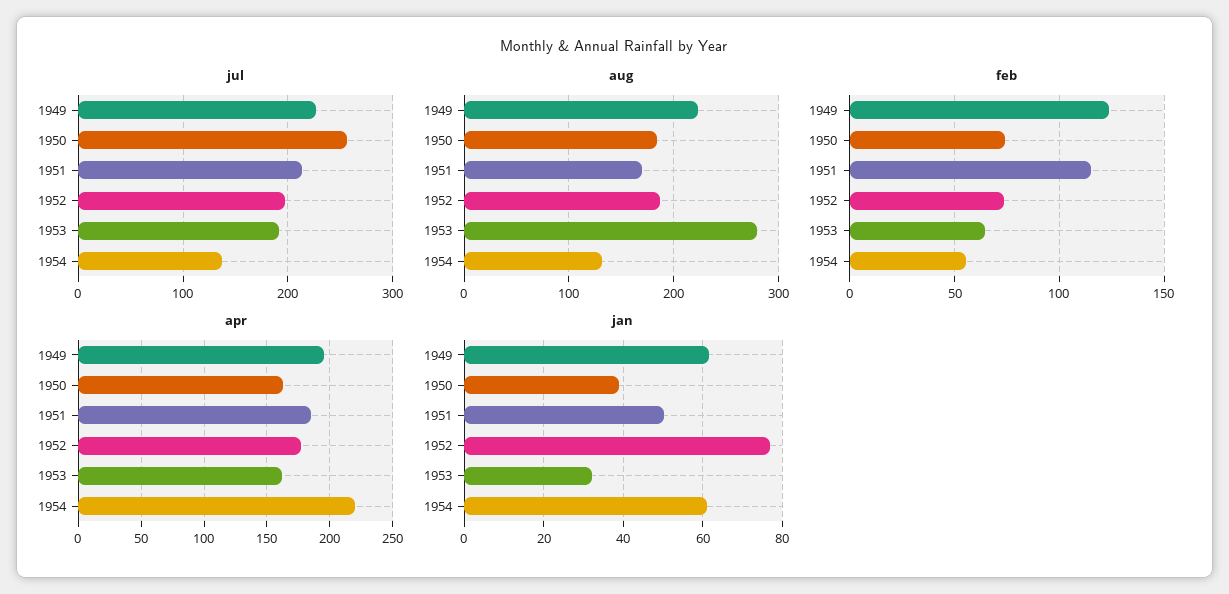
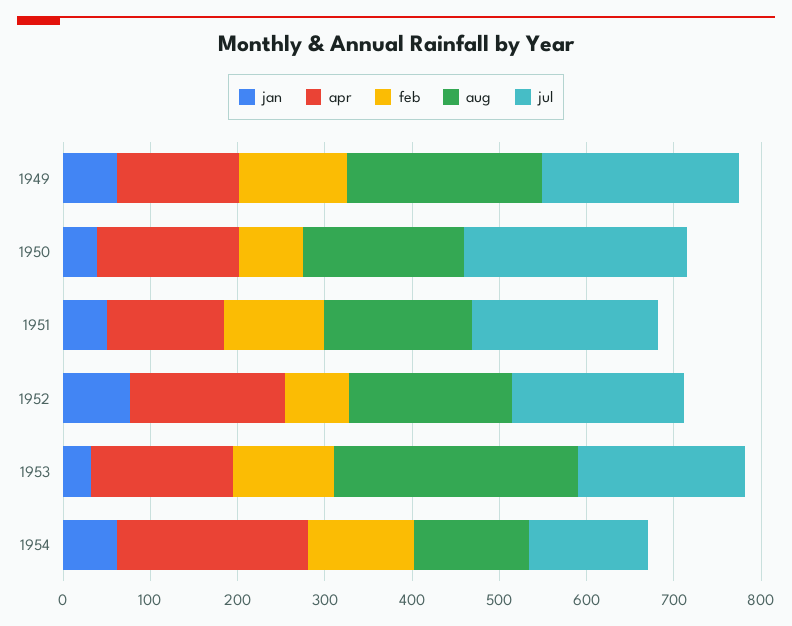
  {
    "jul": {
      "1949": 230,
      "1950": 260,
      "1951": 210,
      "1952": 200,
      "1953": 190,
      "1954": 140
    },
    "aug": {
      "1949": 220,
      "1950": 180,
      "1951": 170,
      "1952": 190,
      "1953": 280,
      "1954": 130
    },
    "feb": {
      "1949": 125,
      "1950": 75,
      "1951": 115,
      "1952": 75,
-     "1953": 65,
+     "1953": 120,
-     "1954": 55
+     "1954": 120
    },
    "apr": {
-     "1949": 195,
+     "1949": 140,
      "1950": 160,
-     "1951": 185,
+     "1951": 140,
      "1952": 175,
      "1953": 160,
      "1954": 220
    },
    "jan": {
      "1949": 62,
      "1950": 40,
      "1951": 50,
      "1952": 76,
      "1953": 32,
      "1954": 62
    }
  }

